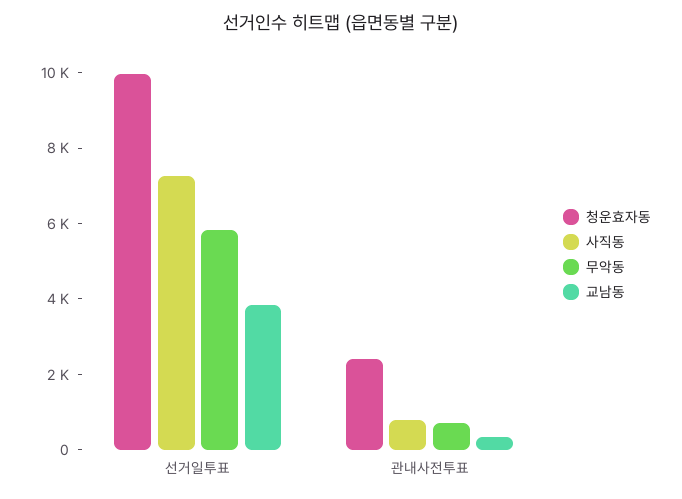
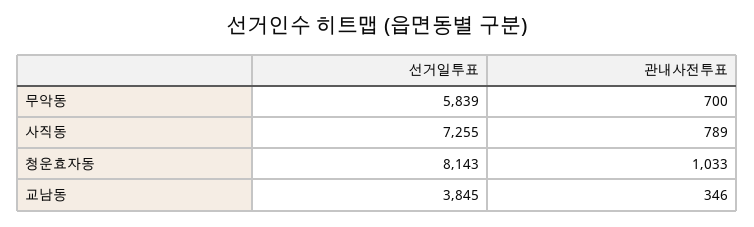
  {
    "청운효자동": {
-     "선거일투표": 10000,
+     "선거일투표": 8143,
-     "관내사전투표": 2500
+     "관내사전투표": 1033
    },
    "사직동": {
      "선거일투표": 7255,
      "관내사전투표": 789
    },
    "무악동": {
      "선거일투표": 5839,
      "관내사전투표": 700
    },
    "교남동": {
      "선거일투표": 3845,
      "관내사전투표": 346
    }
  }

